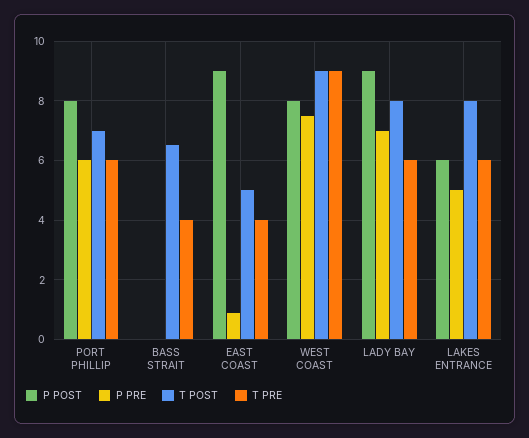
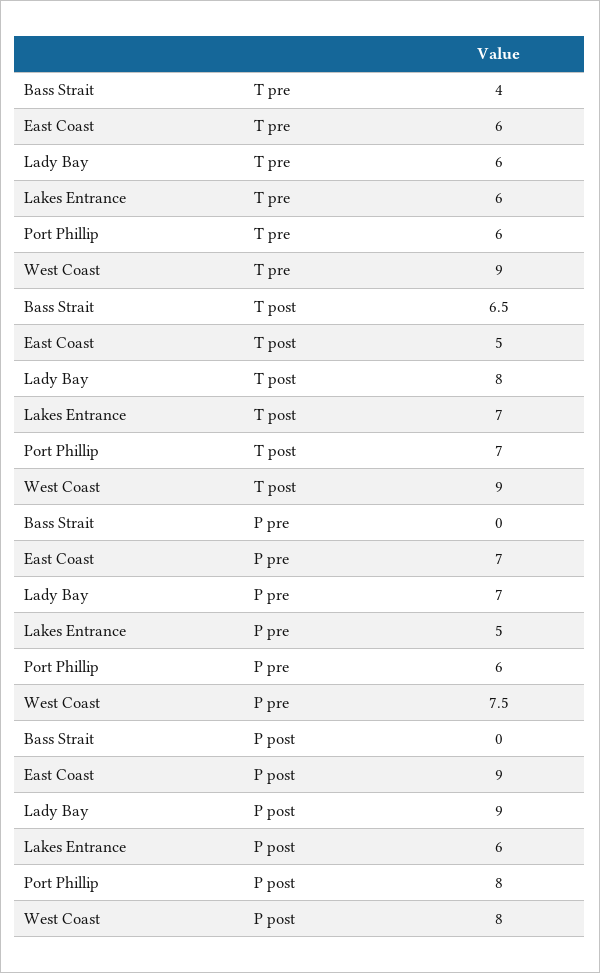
  {
    "P POST": {
      "PORT PHILLIP": 8,
      "BASS STRAIT": 0,
      "EAST COAST": 9,
      "WEST COAST": 8,
      "LADY BAY": 9,
      "LAKES ENTRANCE": 6
    },
    "P PRE": {
      "PORT PHILLIP": 6,
      "BASS STRAIT": 0,
-     "EAST COAST": 1,
+     "EAST COAST": 7,
      "WEST COAST": 7.5,
      "LADY BAY": 7,
      "LAKES ENTRANCE": 5
    },
    "T POST": {
      "PORT PHILLIP": 7,
      "BASS STRAIT": 6.5,
      "EAST COAST": 5,
      "WEST COAST": 9,
      "LADY BAY": 8,
-     "LAKES ENTRANCE": 8
+     "LAKES ENTRANCE": 7
    },
    "T PRE": {
      "PORT PHILLIP": 6,
      "BASS STRAIT": 4,
-     "EAST COAST": 4,
+     "EAST COAST": 6,
      "WEST COAST": 9,
      "LADY BAY": 6,
      "LAKES ENTRANCE": 6
    }
  }

